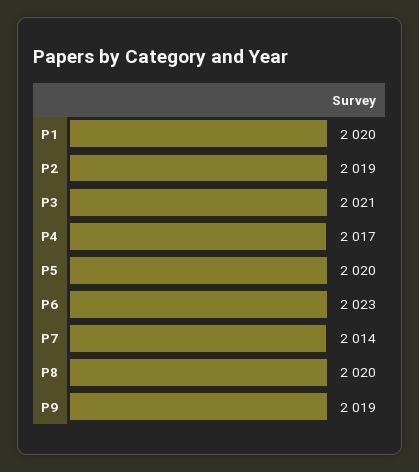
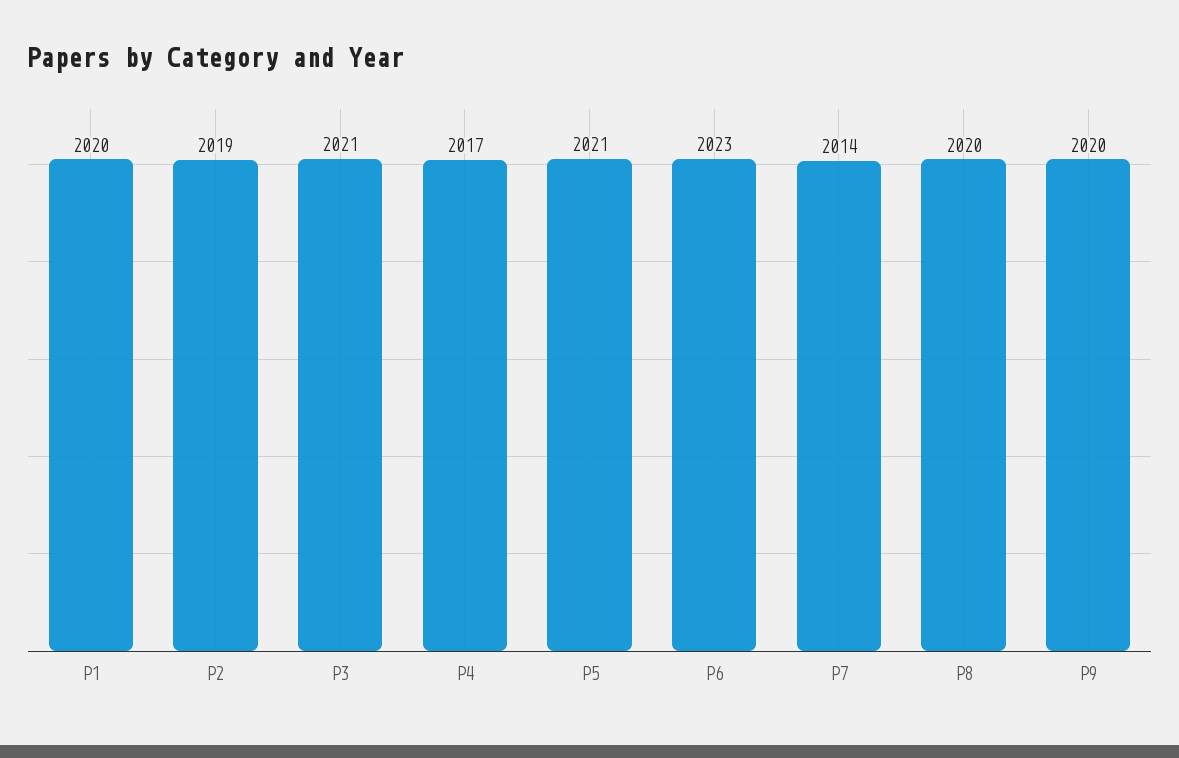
  {
    "P1": 2020,
    "P2": 2019,
    "P3": 2021,
    "P4": 2017,
-   "P5": 2020,
+   "P5": 2021,
    "P6": 2023,
    "P7": 2014,
    "P8": 2020,
-   "P9": 2019
+   "P9": 2020
  }

